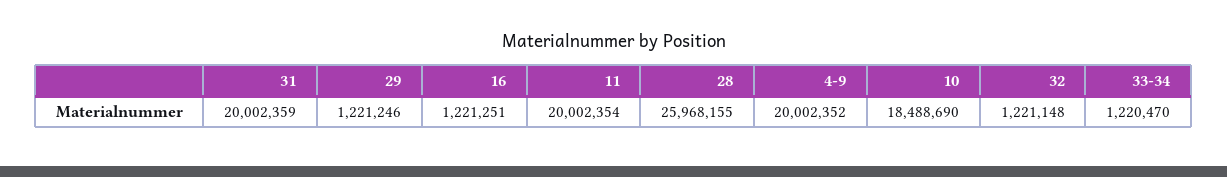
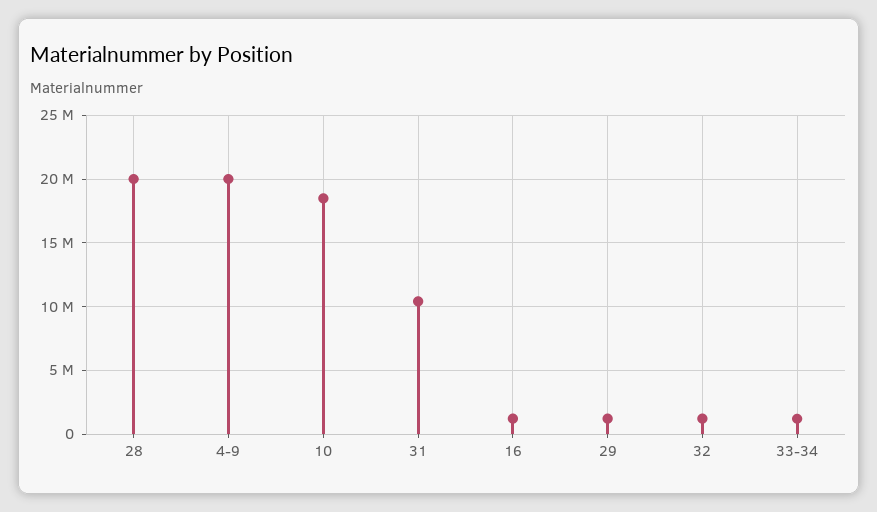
  {
-   "31": 20002359,
+   "31": 10500000,
    "29": 1221246,
    "16": 1221251,
-   "11": 20002354,
-   "28": 25968155,
+   "28": 20000000,
    "4-9": 20002352,
    "10": 18488690,
    "32": 1221148,
    "33-34": 1220470
  }

